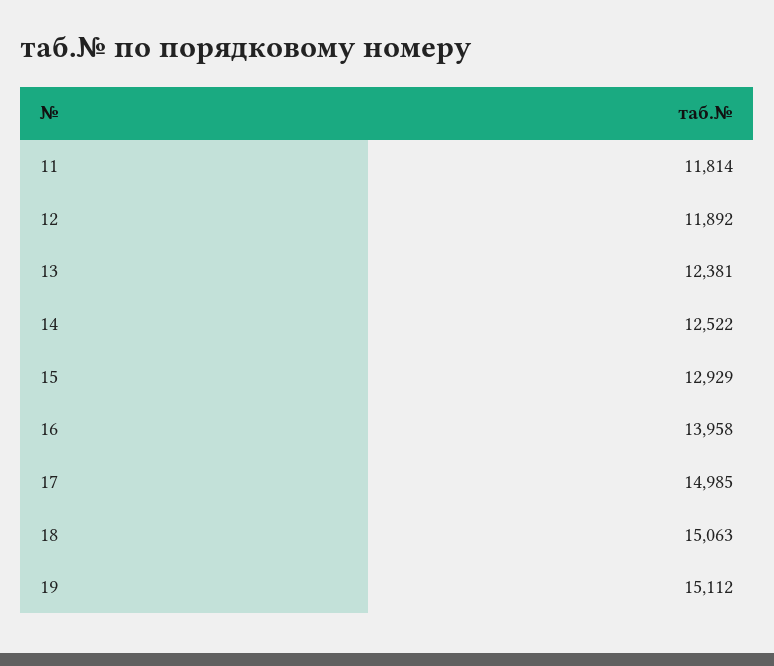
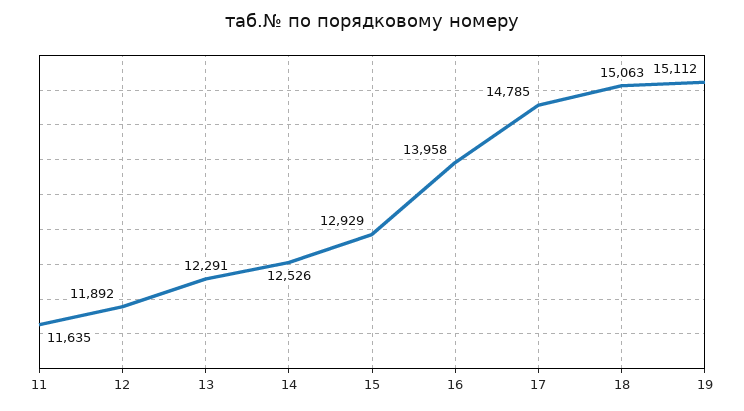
  {
-   "11": 11814,
+   "11": 11635,
    "12": 11892,
-   "13": 12381,
+   "13": 12291,
-   "14": 12522,
+   "14": 12526,
    "15": 12929,
    "16": 13958,
-   "17": 14985,
+   "17": 14785,
    "18": 15063,
    "19": 15112
  }

